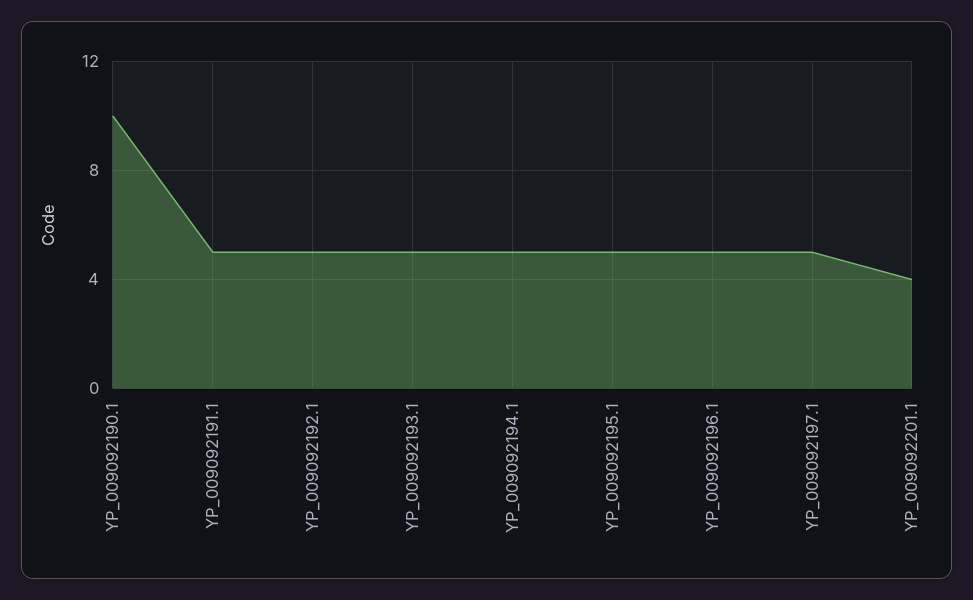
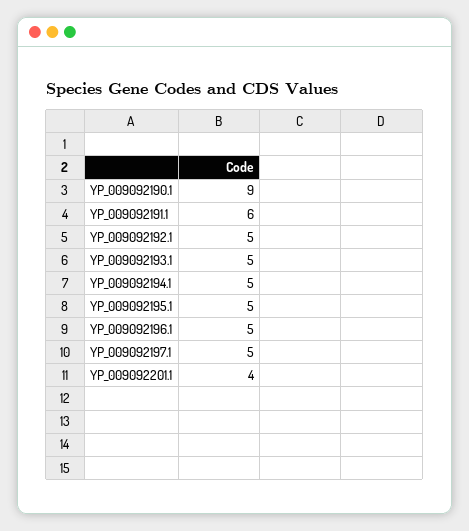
  {
-   "YP_009092190.1": 10,
+   "YP_009092190.1": 9,
-   "YP_009092191.1": 5,
+   "YP_009092191.1": 6,
    "YP_009092192.1": 5,
    "YP_009092193.1": 5,
    "YP_009092194.1": 5,
    "YP_009092195.1": 5,
    "YP_009092196.1": 5,
    "YP_009092197.1": 5,
    "YP_009092201.1": 4
  }

